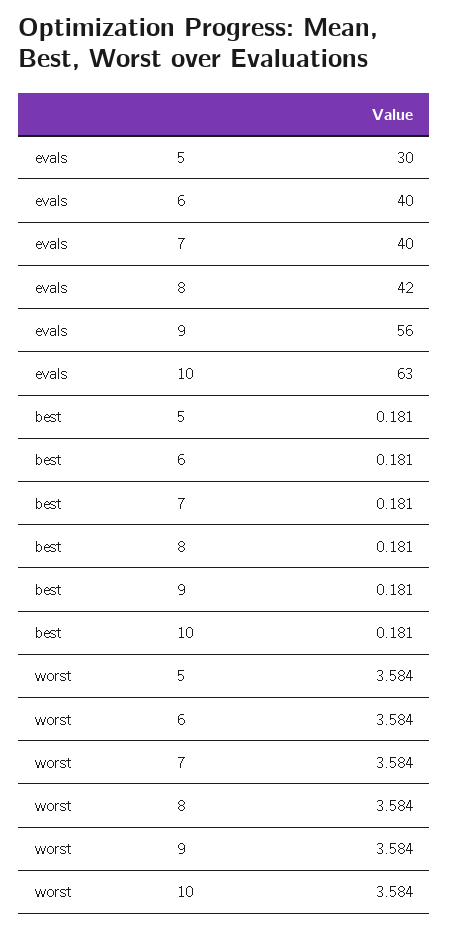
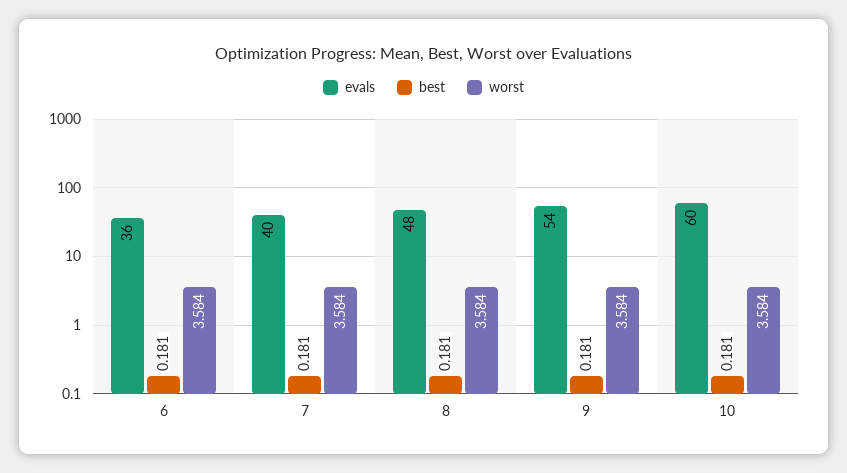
  {
    "evals": {
-     "5": 30,
-     "6": 40,
+     "6": 36,
      "7": 40,
-     "8": 42,
+     "8": 48,
-     "9": 56,
+     "9": 54,
-     "10": 63
+     "10": 60
    },
    "best": {
-     "5": 0.181,
      "6": 0.181,
      "7": 0.181,
      "8": 0.181,
      "9": 0.181,
      "10": 0.181
    },
    "worst": {
-     "5": 3.584,
      "6": 3.584,
      "7": 3.584,
      "8": 3.584,
      "9": 3.584,
      "10": 3.584
    }
  }

